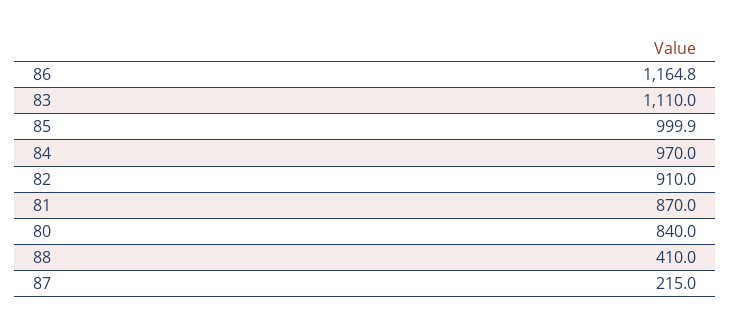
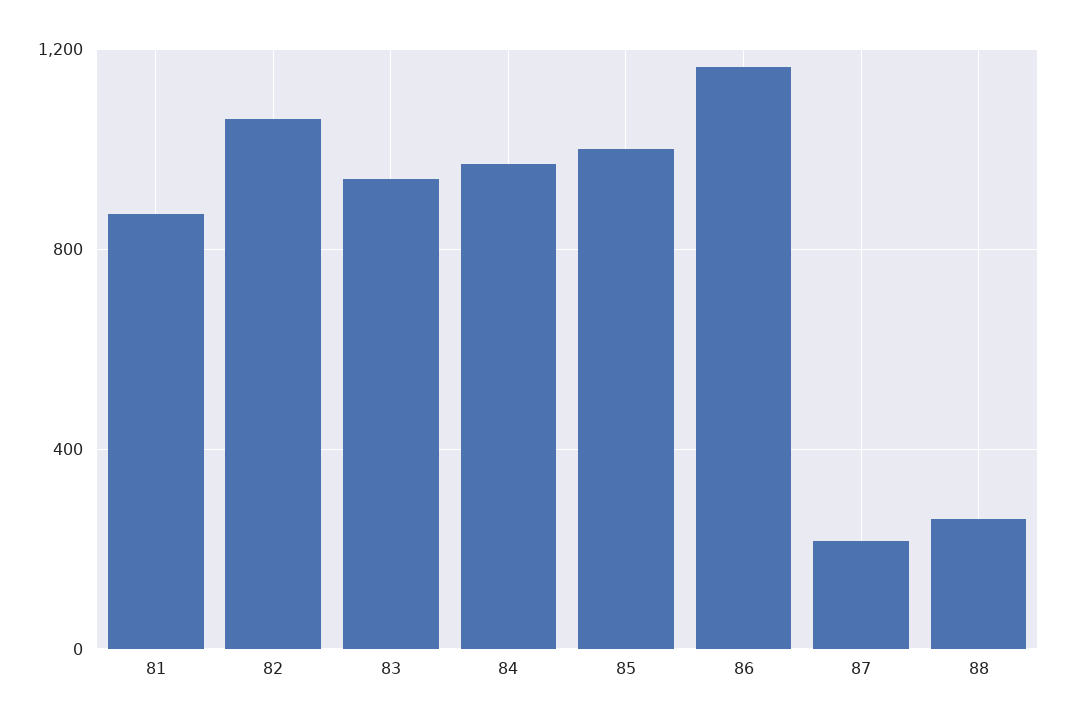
  {
    "86": 1164.8,
-   "83": 1110,
+   "83": 950,
    "85": 999.9,
    "84": 970,
-   "82": 910,
+   "82": 1050,
    "81": 870,
-   "80": 840,
-   "88": 410,
+   "88": 250,
    "87": 215
  }

